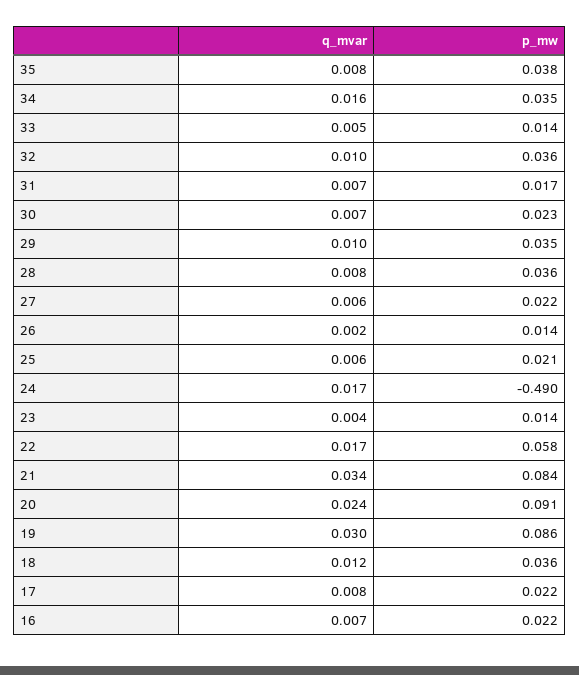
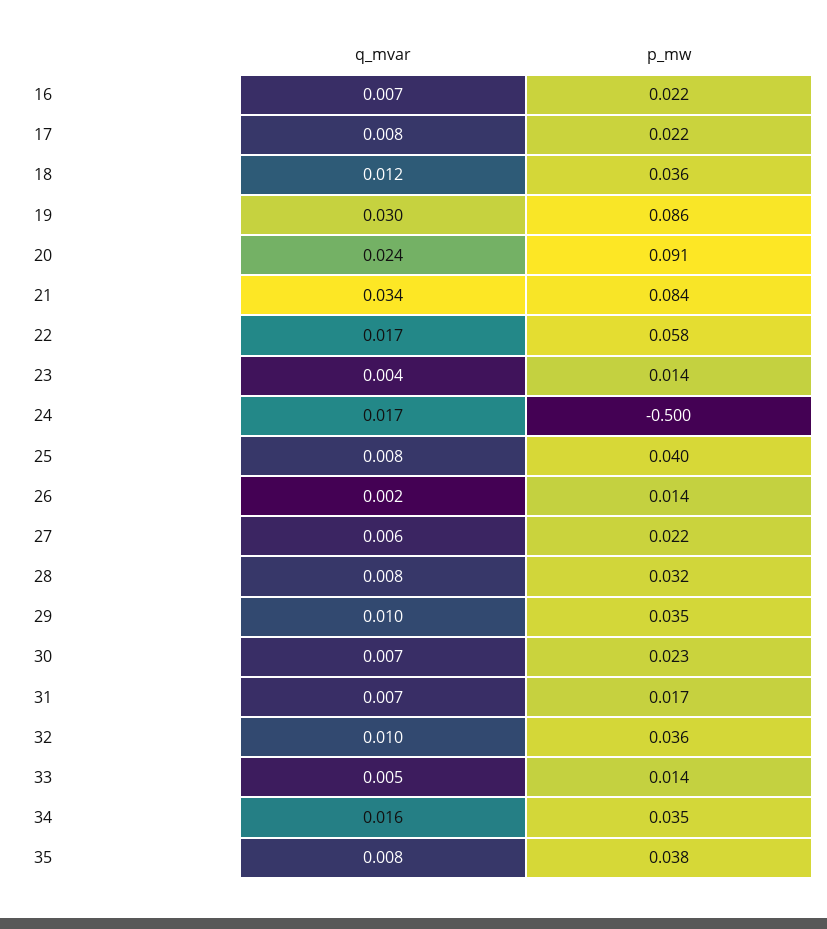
  {
    "q_mvar": {
      "35": 0.008,
      "34": 0.016,
      "33": 0.005,
      "32": 0.01,
      "31": 0.007,
      "30": 0.007,
      "29": 0.01,
      "28": 0.008,
      "27": 0.006,
      "26": 0.002,
-     "25": 0.006,
+     "25": 0.008,
      "24": 0.017,
      "23": 0.004,
      "22": 0.017,
      "21": 0.034,
      "20": 0.024,
      "19": 0.03,
      "18": 0.012,
      "17": 0.008,
      "16": 0.007
    },
    "p_mw": {
      "35": 0.038,
      "34": 0.035,
      "33": 0.014,
      "32": 0.036,
      "31": 0.017,
      "30": 0.023,
      "29": 0.035,
-     "28": 0.036,
+     "28": 0.032,
      "27": 0.022,
      "26": 0.014,
-     "25": 0.021,
+     "25": 0.04,
-     "24": -0.49,
+     "24": -0.5,
      "23": 0.014,
      "22": 0.058,
      "21": 0.084,
      "20": 0.091,
      "19": 0.086,
      "18": 0.036,
      "17": 0.022,
      "16": 0.022
    }
  }

